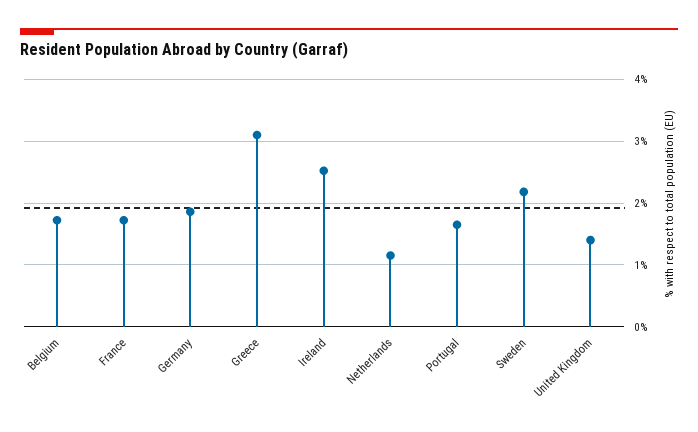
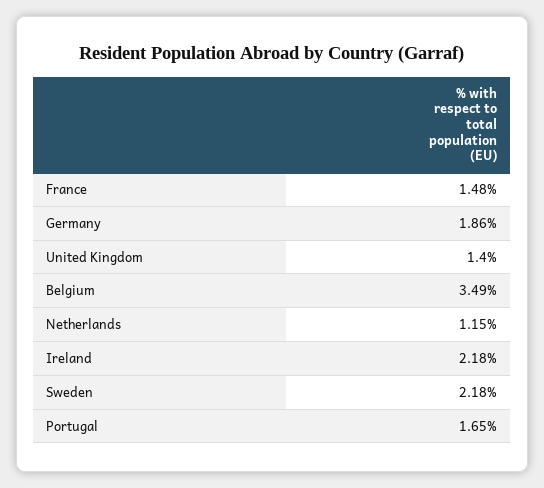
  {
-   "Belgium": 1.7,
+   "Belgium": 3.49,
-   "France": 1.7,
+   "France": 1.48,
    "Germany": 1.86,
-   "Greece": 3.1,
-   "Ireland": 2.5,
+   "Ireland": 2.18,
    "Netherlands": 1.15,
    "Portugal": 1.65,
    "Sweden": 2.18,
    "United Kingdom": 1.4
  }

